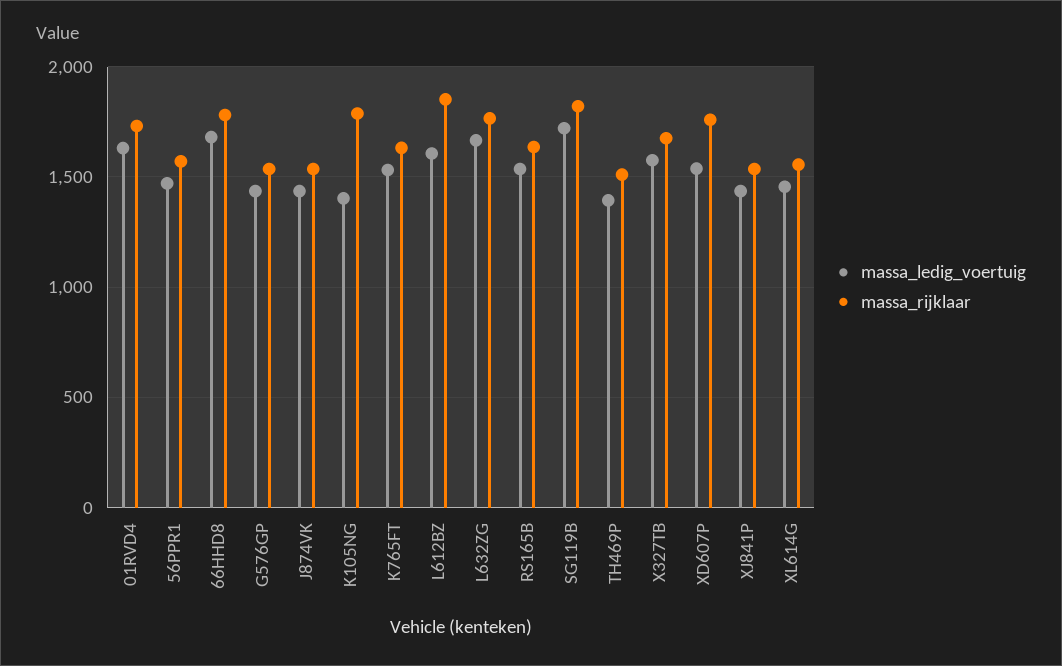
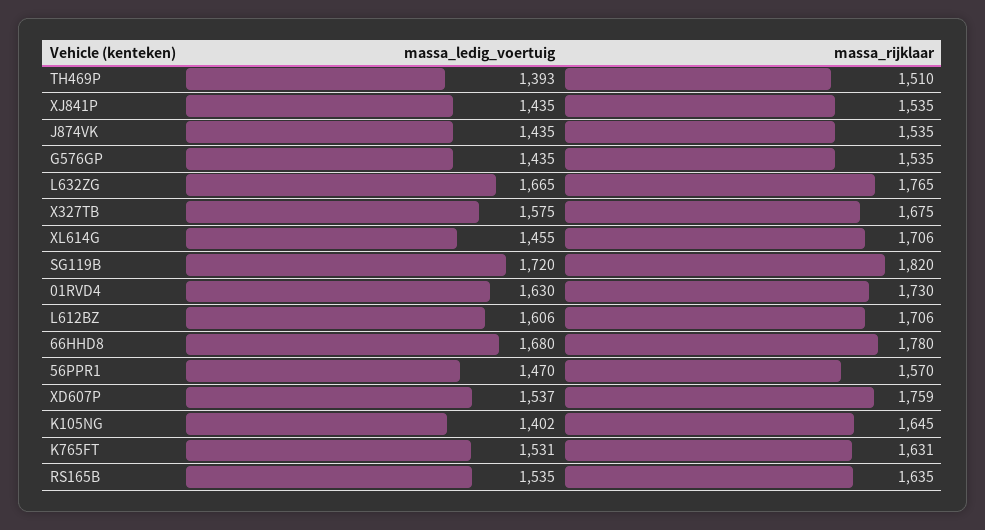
  {
    "massa_ledig_voertuig": {
      "01RVD4": 1630,
      "56PPR1": 1470,
      "66HHD8": 1680,
      "G576GP": 1435,
      "J874VK": 1435,
      "K105NG": 1402,
      "K765FT": 1531,
      "L612BZ": 1606,
      "L632ZG": 1665,
      "RS165B": 1535,
      "SG119B": 1720,
      "TH469P": 1393,
      "X327TB": 1575,
      "XD607P": 1537,
      "XJ841P": 1435,
      "XL614G": 1455
    },
    "massa_rijklaar": {
      "01RVD4": 1730,
      "56PPR1": 1570,
      "66HHD8": 1780,
      "G576GP": 1535,
      "J874VK": 1535,
-     "K105NG": 1800,
+     "K105NG": 1645,
      "K765FT": 1631,
-     "L612BZ": 1850,
+     "L612BZ": 1706,
      "L632ZG": 1765,
      "RS165B": 1635,
      "SG119B": 1820,
      "TH469P": 1510,
      "X327TB": 1675,
      "XD607P": 1759,
      "XJ841P": 1535,
-     "XL614G": 1550
+     "XL614G": 1706
    }
  }

